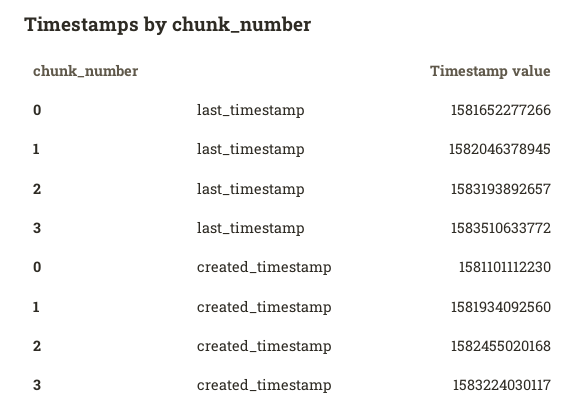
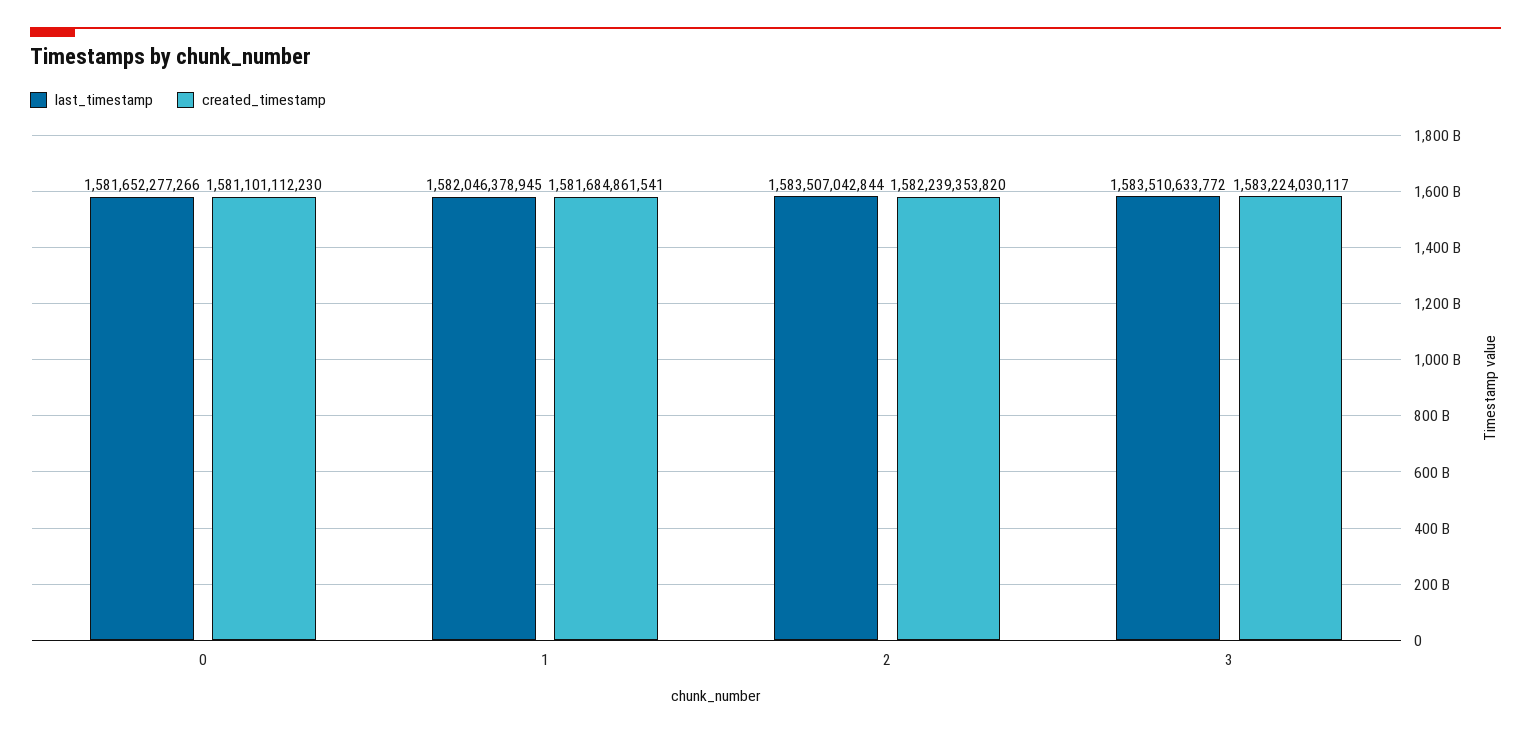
  {
    "last_timestamp": {
      "0": 1581652277266,
      "1": 1582046378945,
-     "2": 1583193892657,
+     "2": 1583507042844,
      "3": 1583510633772
    },
    "created_timestamp": {
      "0": 1581101112230,
-     "1": 1581934092560,
+     "1": 1581684861541,
-     "2": 1582455020168,
+     "2": 1582239353820,
      "3": 1583224030117
    }
  }

